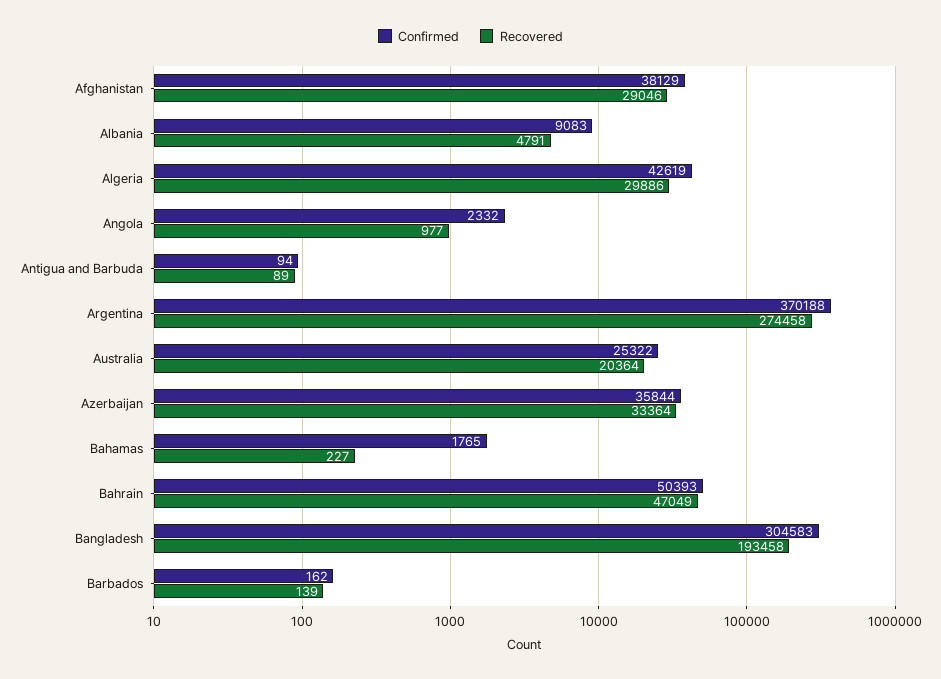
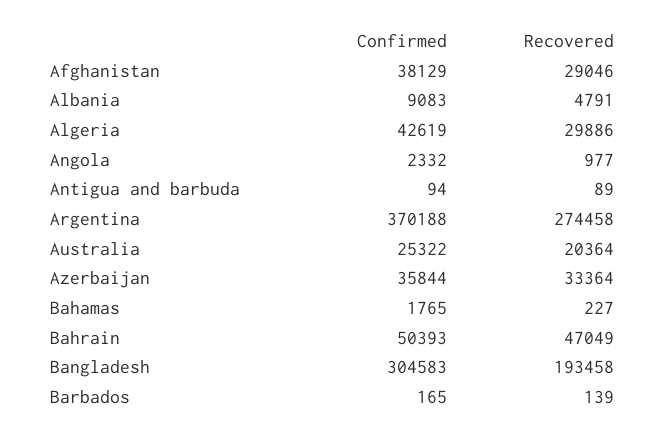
  {
    "Confirmed": {
      "Afghanistan": 38129,
      "Albania": 9083,
      "Algeria": 42619,
      "Angola": 2332,
      "Antigua and Barbuda": 94,
      "Argentina": 370188,
      "Australia": 25322,
      "Azerbaijan": 35844,
      "Bahamas": 1765,
      "Bahrain": 50393,
      "Bangladesh": 304583,
-     "Barbados": 162
+     "Barbados": 165
    },
    "Recovered": {
      "Afghanistan": 29046,
      "Albania": 4791,
      "Algeria": 29886,
      "Angola": 977,
      "Antigua and Barbuda": 89,
      "Argentina": 274458,
      "Australia": 20364,
      "Azerbaijan": 33364,
      "Bahamas": 227,
      "Bahrain": 47049,
      "Bangladesh": 193458,
      "Barbados": 139
    }
  }

